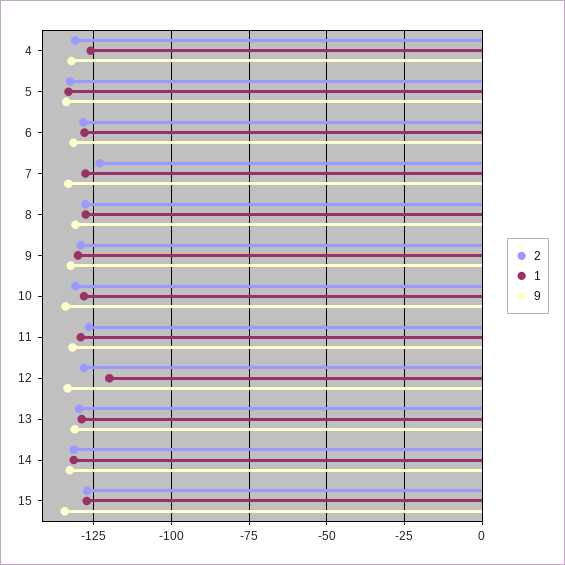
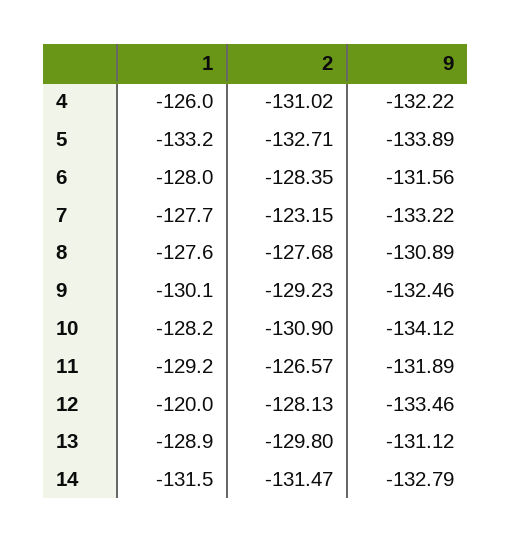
  {
    "2": {
      "4": -131.02,
      "5": -132.71,
      "6": -128.35,
      "7": -123.15,
      "8": -127.68,
      "9": -129.23,
      "10": -130.9,
      "11": -126.57,
      "12": -128.13,
      "13": -129.8,
-     "14": -131.47,
+     "14": -131.47
-     "15": -127.5
    },
    "1": {
      "4": -126,
      "5": -133.2,
      "6": -128,
      "7": -127.7,
      "8": -127.6,
      "9": -130.1,
      "10": -128.2,
      "11": -129.2,
      "12": -120,
      "13": -128.9,
-     "14": -131.5,
+     "14": -131.5
-     "15": -127.5
    },
    "9": {
      "4": -132.22,
      "5": -133.89,
      "6": -131.56,
      "7": -133.22,
      "8": -130.89,
      "9": -132.46,
      "10": -134.12,
      "11": -131.89,
      "12": -133.46,
      "13": -131.12,
-     "14": -132.79,
+     "14": -132.79
-     "15": -135
    }
  }

